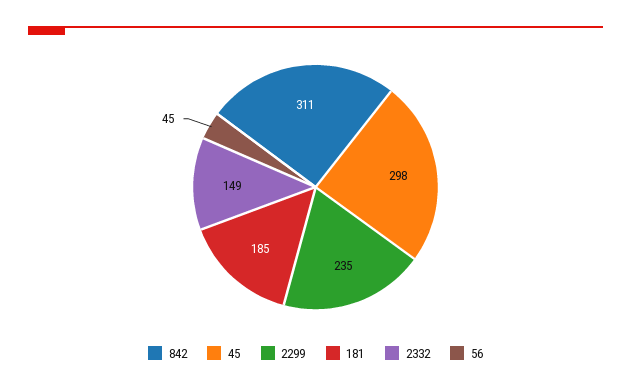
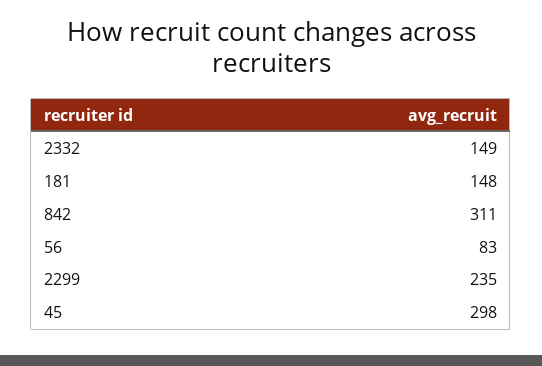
  {
    "842": 311,
    "45": 298,
    "2299": 235,
-   "181": 185,
+   "181": 148,
    "2332": 149,
-   "56": 45
+   "56": 83
  }

